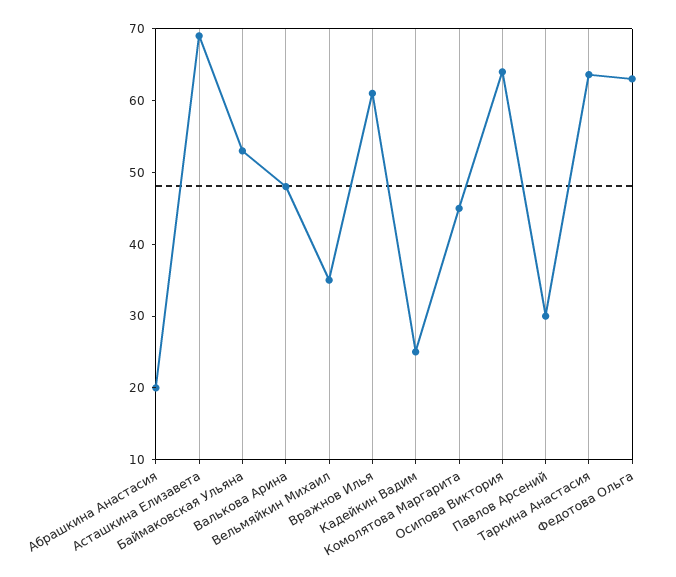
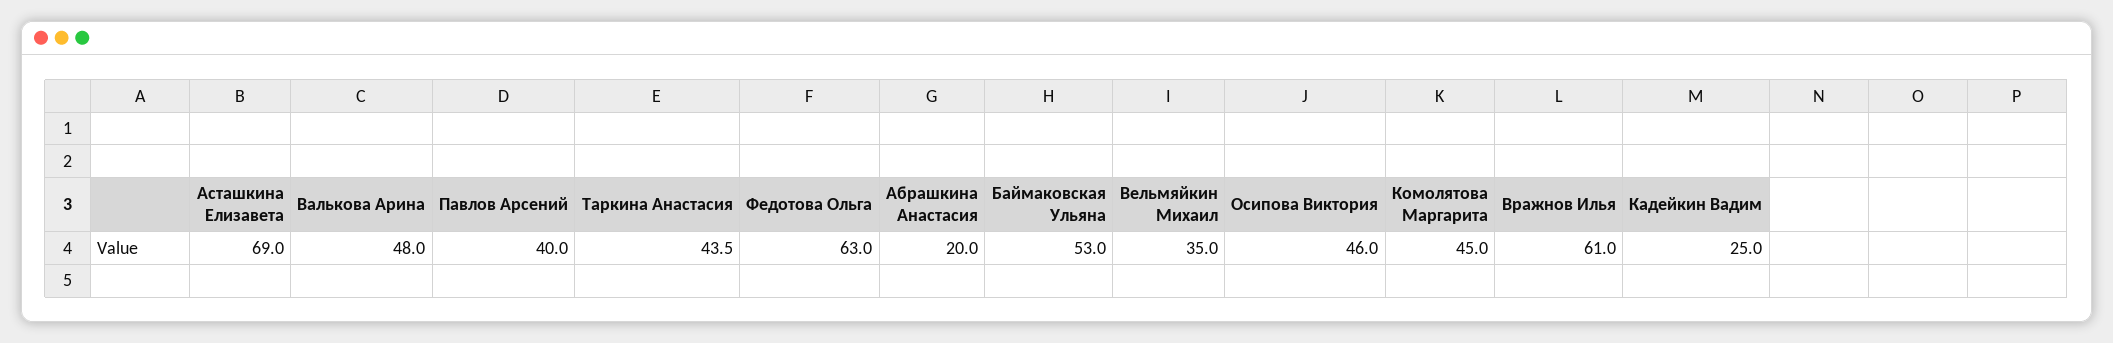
  {
    "Абрашкина Анастасия": 20,
    "Асташкина Елизавета": 69,
    "Баймаковская Ульяна": 53,
    "Валькова Арина": 48,
    "Вельмяйкин Михаил": 35,
    "Вражнов Илья": 61,
    "Кадейкин Вадим": 25,
    "Комолятова Маргарита": 45,
-   "Осипова Виктория": 64,
+   "Осипова Виктория": 46,
-   "Павлов Арсений": 30,
+   "Павлов Арсений": 40,
-   "Таркина Анастасия": 64,
+   "Таркина Анастасия": 43.5,
    "Федотова Ольга": 63
  }

